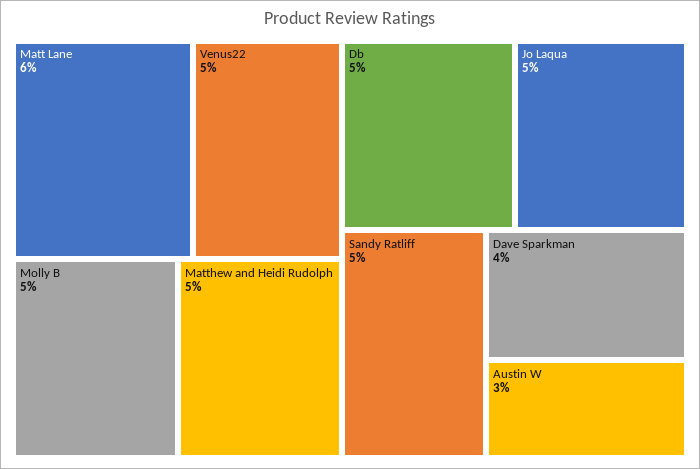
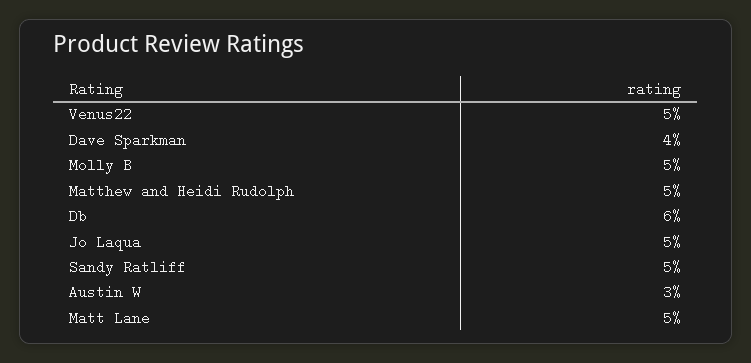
  {
-   "Matt Lane": 6,
+   "Matt Lane": 5,
    "Venus22": 5,
    "Molly B": 5,
    "Matthew and Heidi Rudolph": 5,
-   "Db": 5,
+   "Db": 6,
    "Jo Laqua": 5,
    "Sandy Ratliff": 5,
    "Dave Sparkman": 4,
    "Austin W": 3
  }

